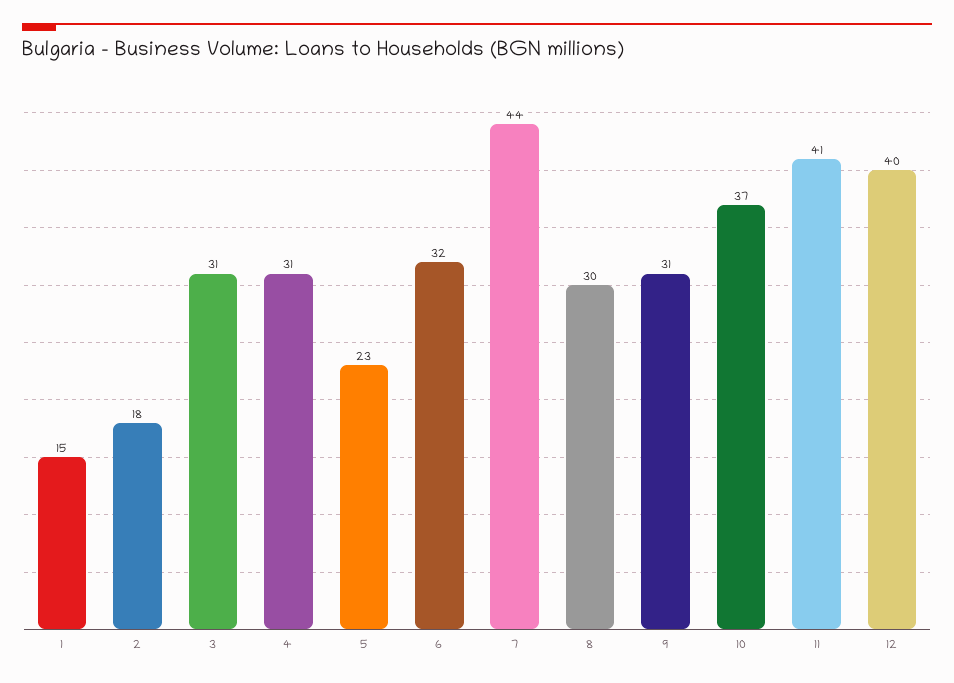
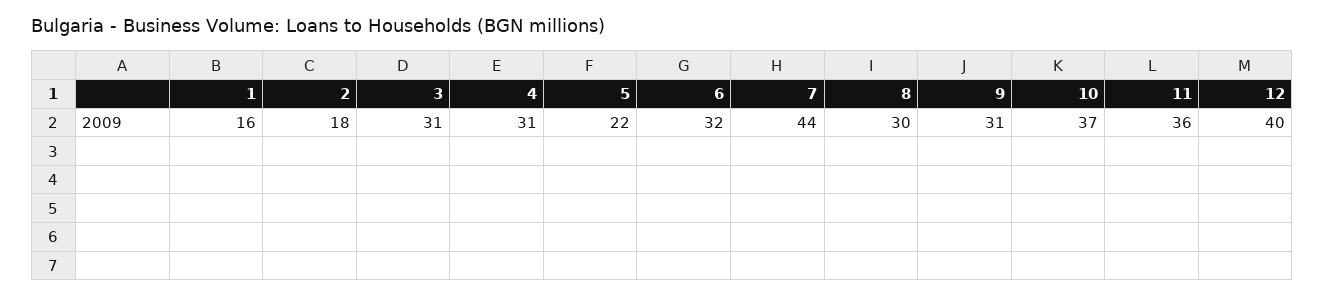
  {
-   "1": 15,
+   "1": 16,
    "2": 18,
    "3": 31,
    "4": 31,
-   "5": 23,
+   "5": 22,
    "6": 32,
    "7": 44,
    "8": 30,
    "9": 31,
    "10": 37,
-   "11": 41,
+   "11": 36,
    "12": 40
  }

